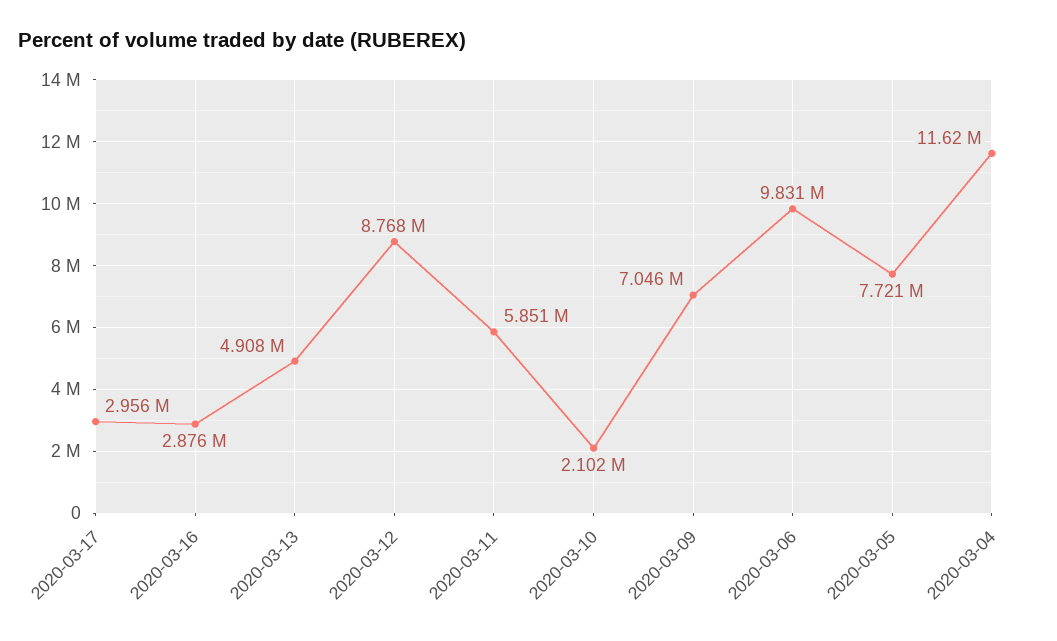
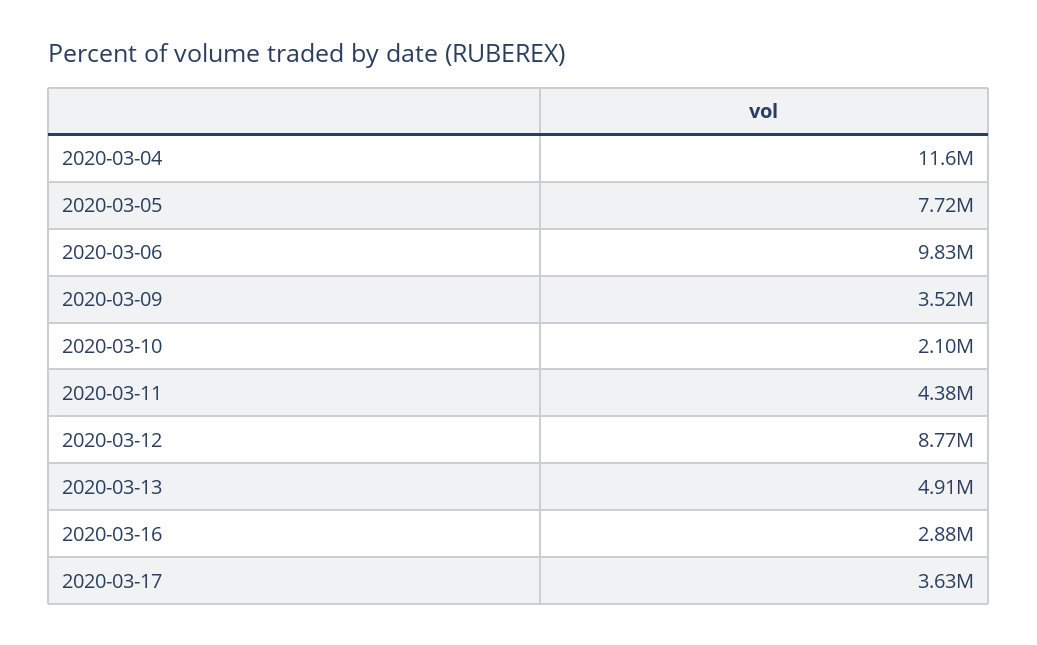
  {
-   "2020-03-17": 2956000,
+   "2020-03-17": 3630000,
    "2020-03-16": 2876000,
    "2020-03-13": 4908000,
    "2020-03-12": 8768000,
-   "2020-03-11": 5851000,
+   "2020-03-11": 4380000,
    "2020-03-10": 2102000,
-   "2020-03-09": 7046000,
+   "2020-03-09": 3520000,
    "2020-03-06": 9831000,
    "2020-03-05": 7721000,
    "2020-03-04": 11620000
  }

